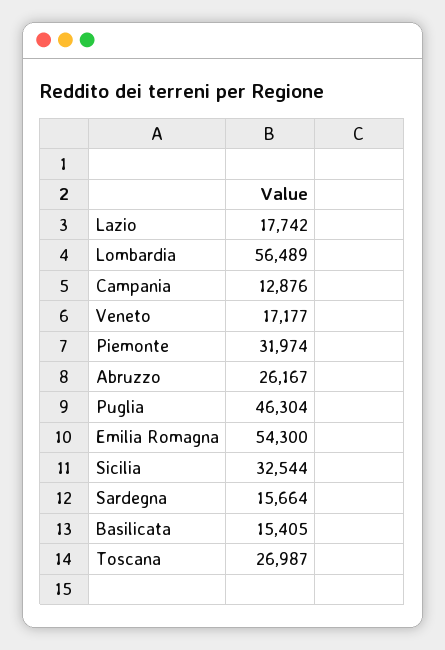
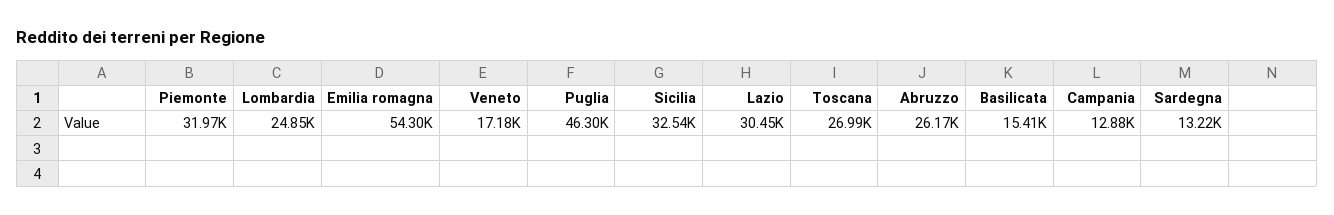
  {
-   "Lazio": 17742,
+   "Lazio": 30450,
-   "Lombardia": 56489,
+   "Lombardia": 24850,
    "Campania": 12876,
    "Veneto": 17177,
    "Piemonte": 31974,
    "Abruzzo": 26167,
    "Puglia": 46304,
    "Emilia Romagna": 54300,
    "Sicilia": 32544,
-   "Sardegna": 15664,
+   "Sardegna": 13220,
    "Basilicata": 15405,
    "Toscana": 26987
  }

